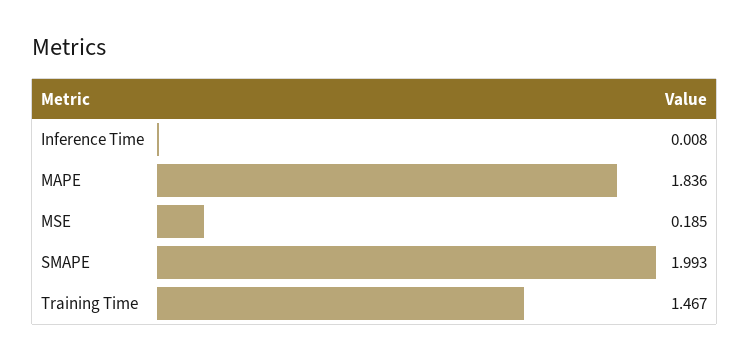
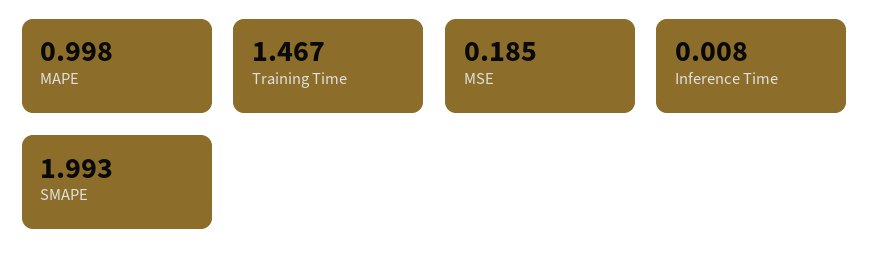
  {
    "Inference Time": 0.008,
-   "MAPE": 1.836,
+   "MAPE": 0.998,
    "MSE": 0.185,
    "SMAPE": 1.993,
    "Training Time": 1.467
  }

